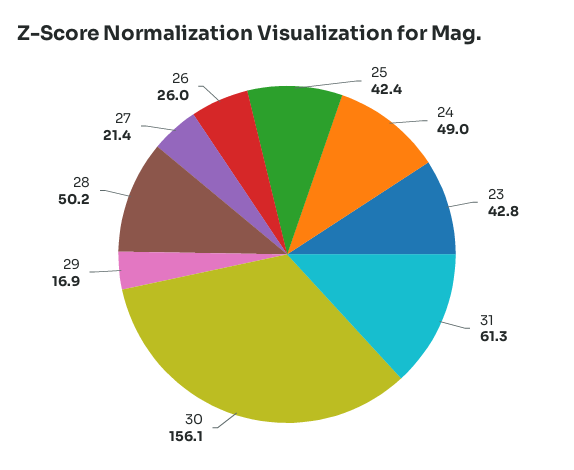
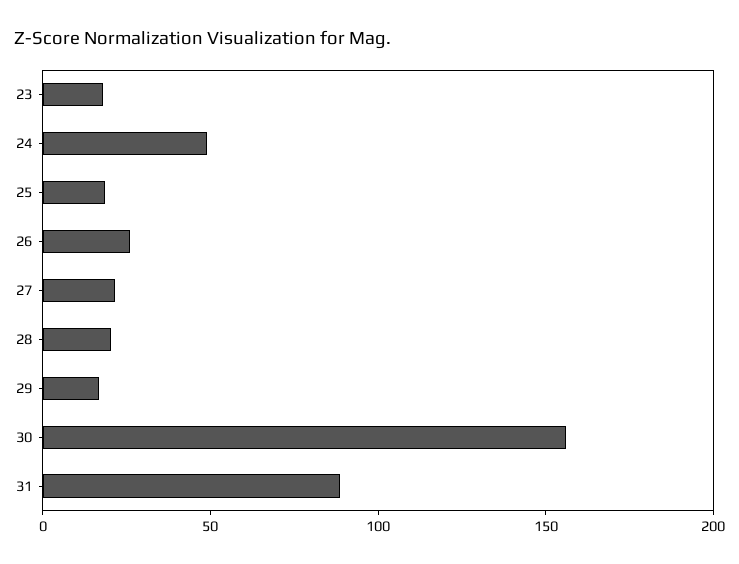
  {
-   "25": 42.4,
+   "25": 20,
    "24": 49,
-   "23": 42.8,
+   "23": 20,
-   "31": 61.3,
+   "31": 90,
    "30": 156.1,
    "29": 16.9,
-   "28": 50.2,
+   "28": 20,
    "27": 21.4,
    "26": 26
  }

